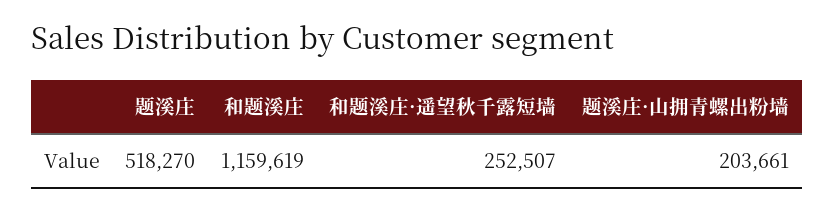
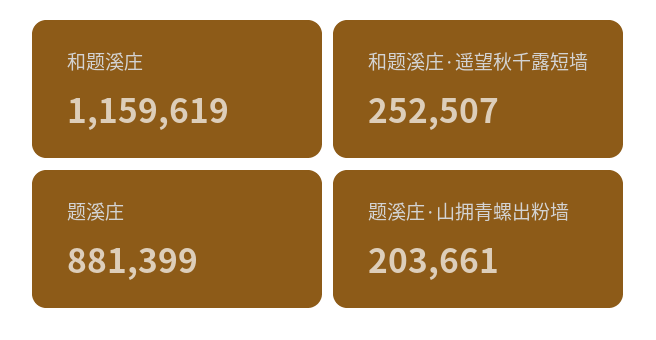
  {
-   "题溪庄": 518270,
+   "题溪庄": 881399,
    "和题溪庄": 1159619,
    "和题溪庄·遥望秋千露短墙": 252507,
    "题溪庄·山拥青螺出粉墙": 203661
  }

